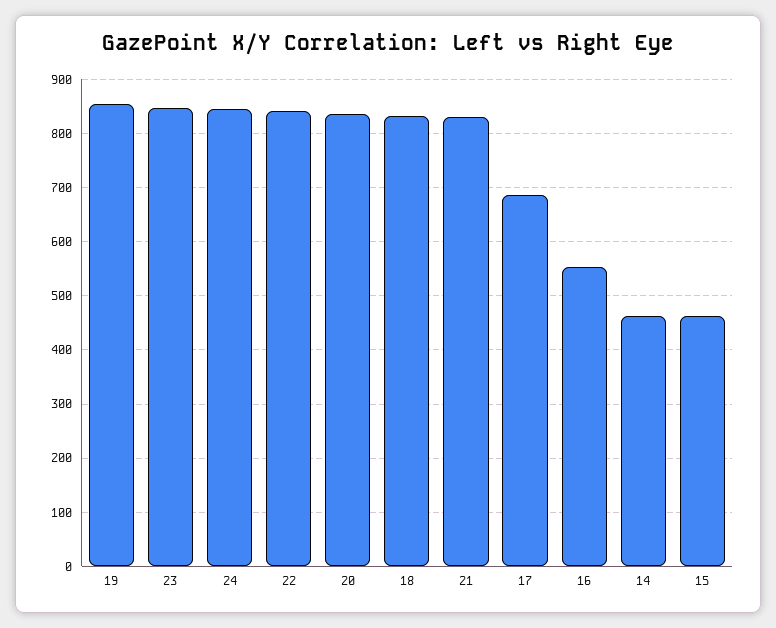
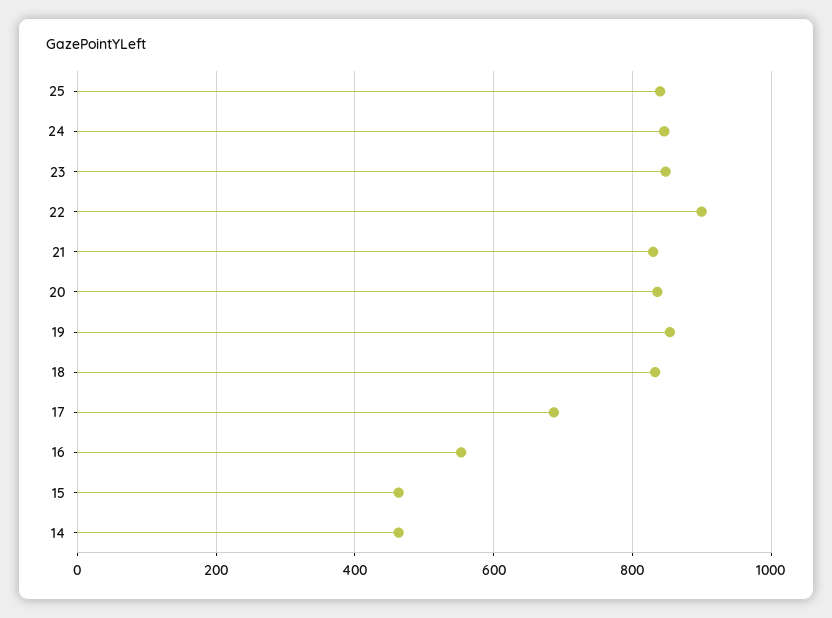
  {
    "19": 860,
    "23": 840,
    "24": 840,
-   "22": 840,
+   "22": 900,
    "20": 840,
    "18": 840,
    "21": 840,
    "17": 680,
    "16": 560,
    "14": 460,
-   "15": 460
+   "15": 460,
+   "25": 840
  }

